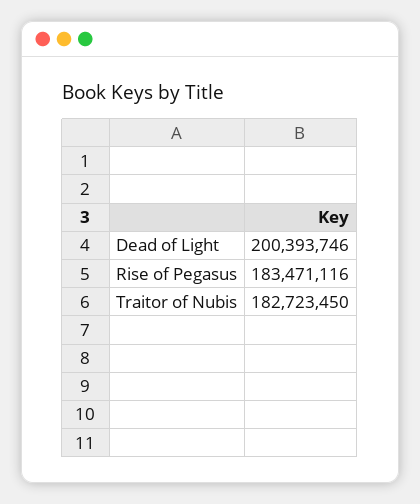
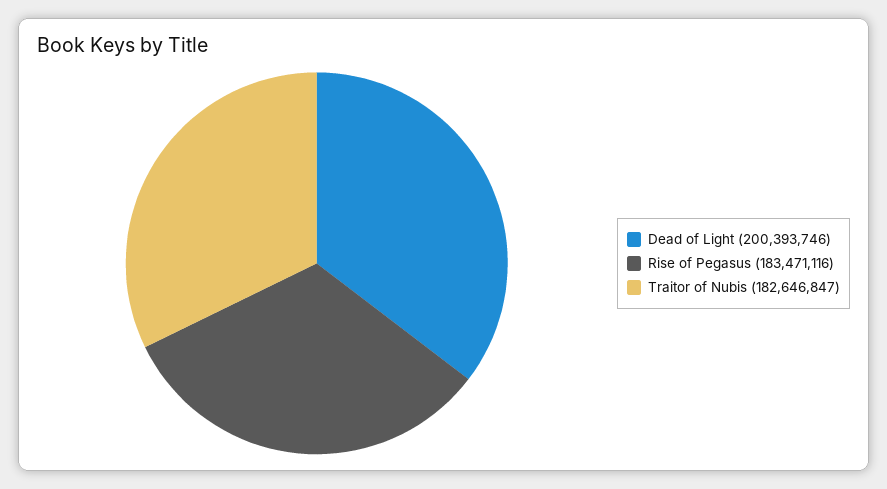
  {
    "Dead of Light": 200393746,
    "Rise of Pegasus": 183471116,
-   "Traitor of Nubis": 182723450
+   "Traitor of Nubis": 182646847
  }

